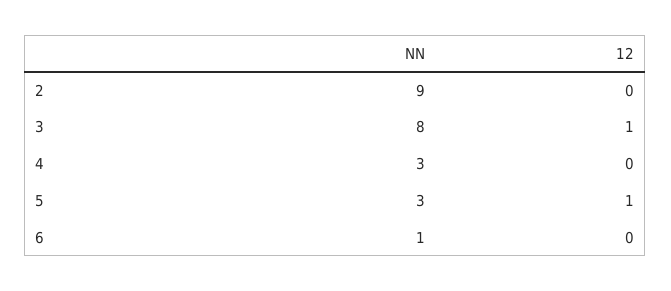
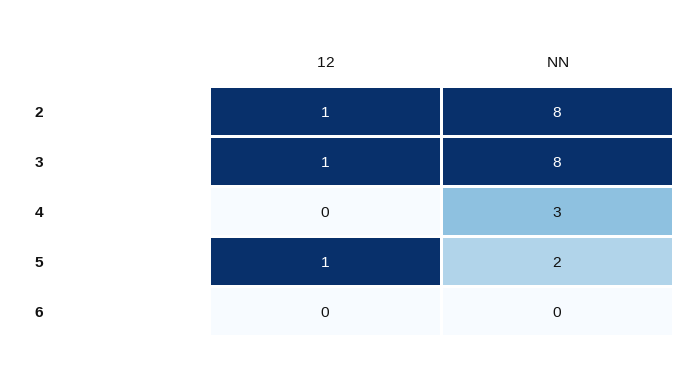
  {
    "NN": {
-     "2": 9,
+     "2": 8,
      "3": 8,
      "4": 3,
-     "5": 3,
+     "5": 2,
-     "6": 1
+     "6": 0
    },
    "12": {
-     "2": 0,
+     "2": 1,
      "3": 1,
      "4": 0,
      "5": 1,
      "6": 0
    }
  }

